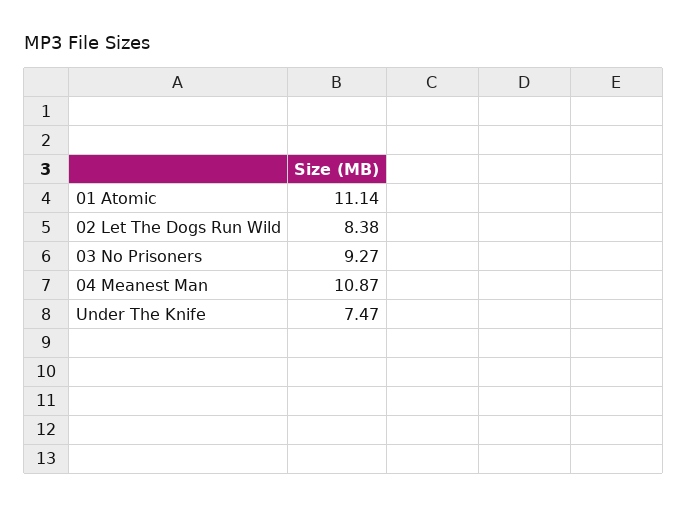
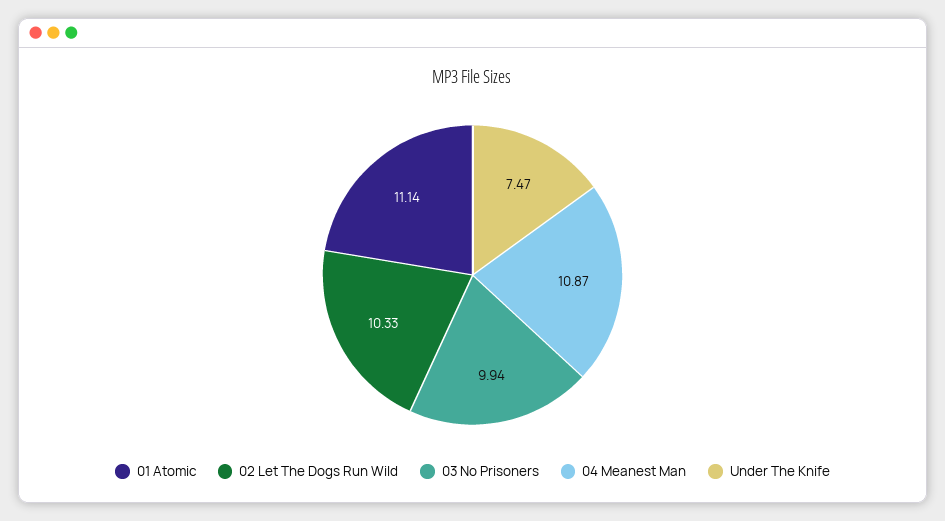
  {
    "01 Atomic": 11.14,
-   "02 Let The Dogs Run Wild": 8.38,
+   "02 Let The Dogs Run Wild": 10.33,
-   "03 No Prisoners": 9.27,
+   "03 No Prisoners": 9.94,
    "04 Meanest Man": 10.87,
    "Under The Knife": 7.47
  }

